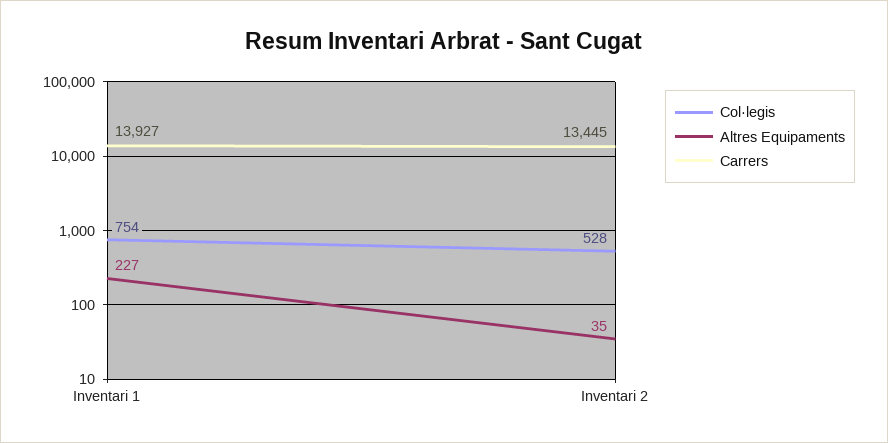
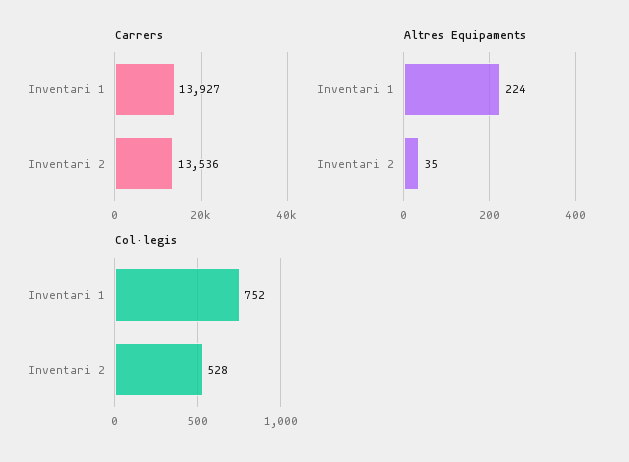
  {
    "Col·legis": {
-     "Inventari 1": 754,
+     "Inventari 1": 752,
      "Inventari 2": 528
    },
    "Altres Equipaments": {
-     "Inventari 1": 227,
+     "Inventari 1": 224,
      "Inventari 2": 35
    },
    "Carrers": {
      "Inventari 1": 13927,
-     "Inventari 2": 13445
+     "Inventari 2": 13536
    }
  }

